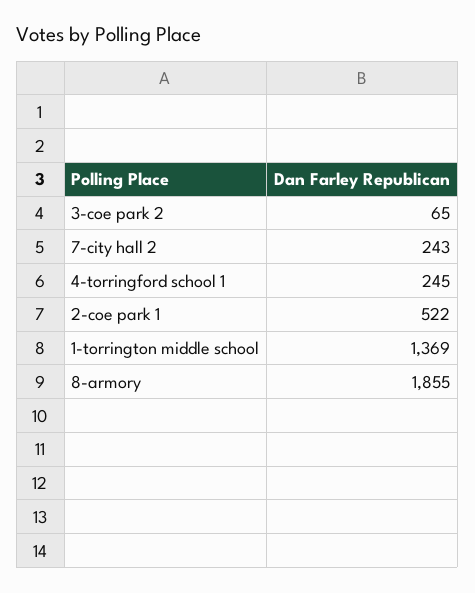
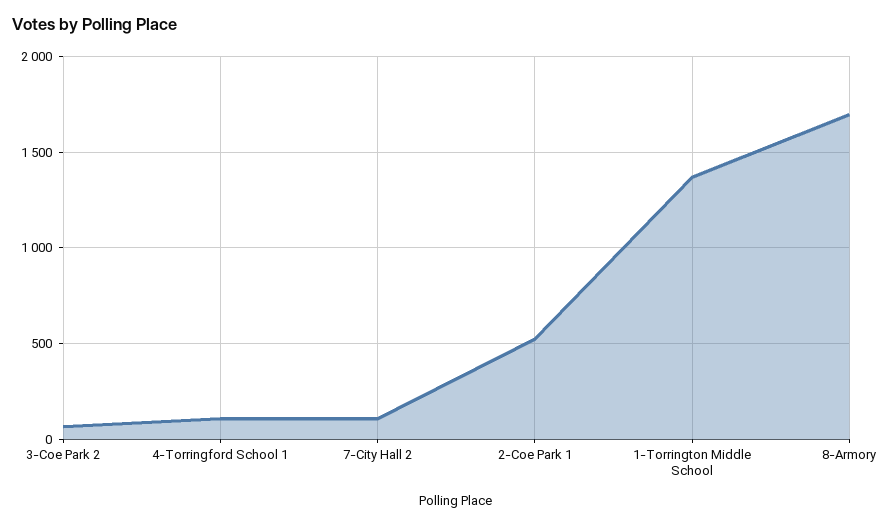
  {
    "3-coe park 2": 65,
-   "7-city hall 2": 243,
+   "7-city hall 2": 100,
-   "4-torringford school 1": 245,
+   "4-torringford school 1": 100,
    "2-coe park 1": 522,
    "1-torrington middle school": 1369,
-   "8-armory": 1855
+   "8-armory": 1700
  }

